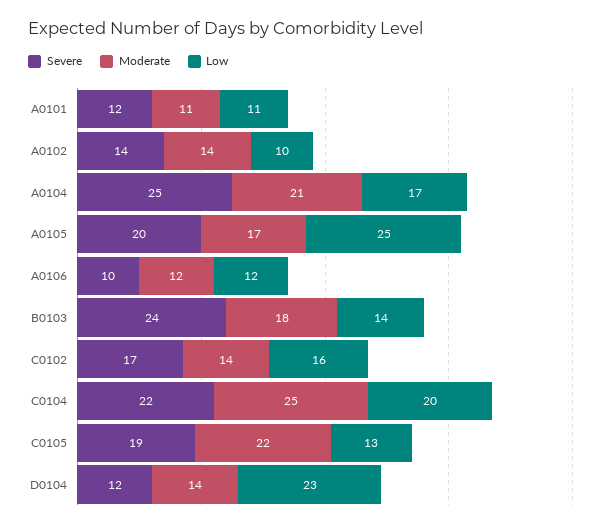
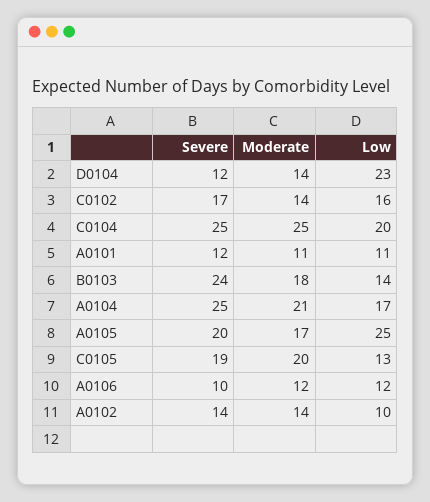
  {
    "Severe": {
      "A0101": 12,
      "A0102": 14,
      "A0104": 25,
      "A0105": 20,
      "A0106": 10,
      "B0103": 24,
      "C0102": 17,
-     "C0104": 22,
+     "C0104": 25,
      "C0105": 19,
      "D0104": 12
    },
    "Moderate": {
      "A0101": 11,
      "A0102": 14,
      "A0104": 21,
      "A0105": 17,
      "A0106": 12,
      "B0103": 18,
      "C0102": 14,
      "C0104": 25,
-     "C0105": 22,
+     "C0105": 20,
      "D0104": 14
    },
    "Low": {
      "A0101": 11,
      "A0102": 10,
      "A0104": 17,
      "A0105": 25,
      "A0106": 12,
      "B0103": 14,
      "C0102": 16,
      "C0104": 20,
      "C0105": 13,
      "D0104": 23
    }
  }

